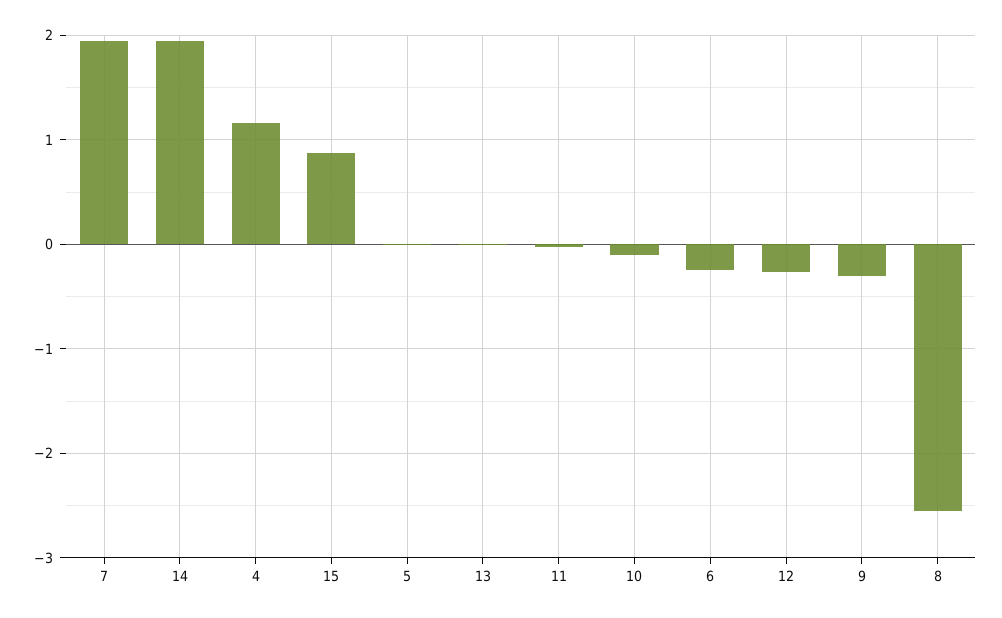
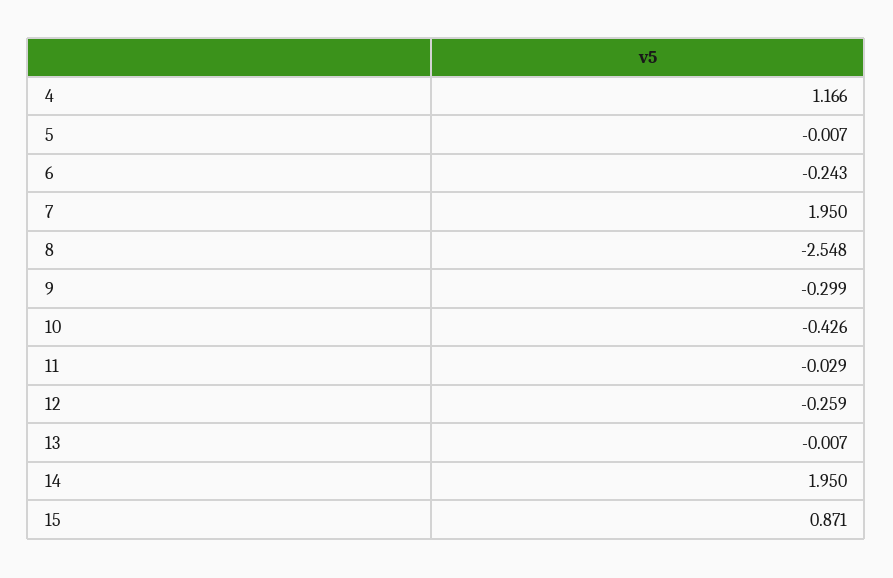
  {
    "7": 1.95,
    "14": 1.95,
    "4": 1.166,
    "15": 0.871,
    "5": -0.007,
    "13": -0.007,
    "11": -0.029,
-   "10": -0.1,
+   "10": -0.426,
    "6": -0.243,
    "12": -0.259,
    "9": -0.299,
    "8": -2.548
  }

